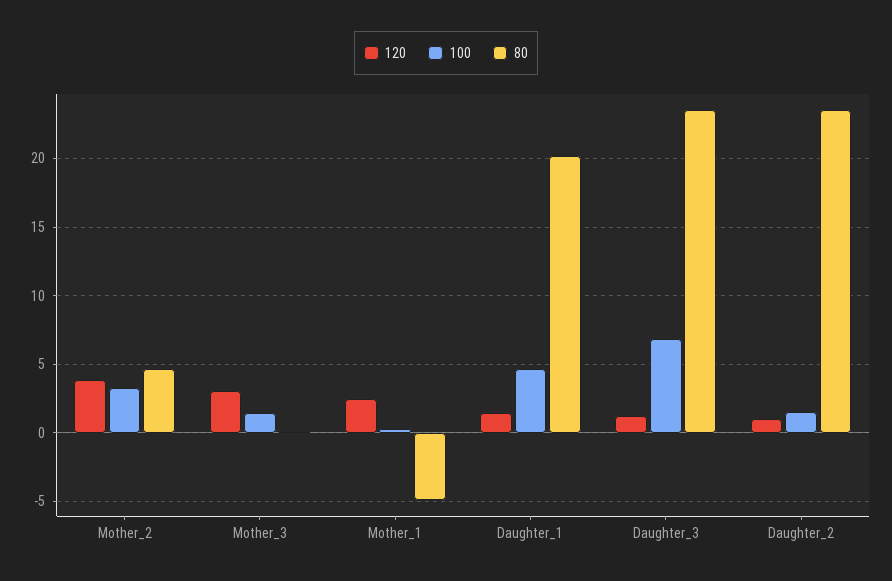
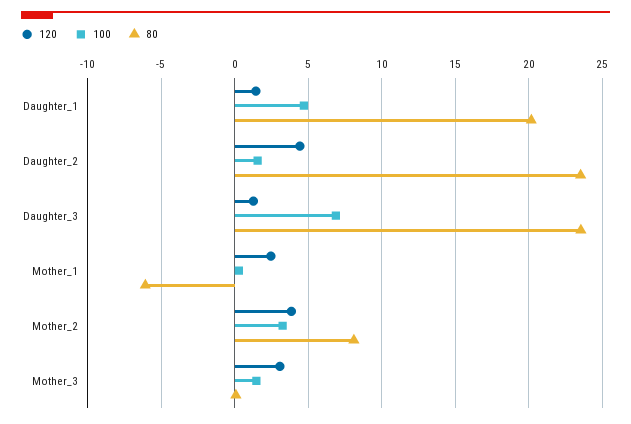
  {
    "120": {
      "Mother_2": 4,
      "Mother_3": 3,
      "Mother_1": 2.5,
      "Daughter_1": 1.5,
      "Daughter_3": 1.5,
-     "Daughter_2": 1
+     "Daughter_2": 4.5
    },
    "100": {
      "Mother_2": 3.5,
      "Mother_3": 1.5,
      "Mother_1": 0.5,
      "Daughter_1": 4.5,
      "Daughter_3": 7,
      "Daughter_2": 1.5
    },
    "80": {
-     "Mother_2": 4.5,
+     "Mother_2": 8,
      "Mother_3": 0,
-     "Mother_1": -5,
+     "Mother_1": -6,
      "Daughter_1": 20,
      "Daughter_3": 23.5,
      "Daughter_2": 23.5
    }
  }

